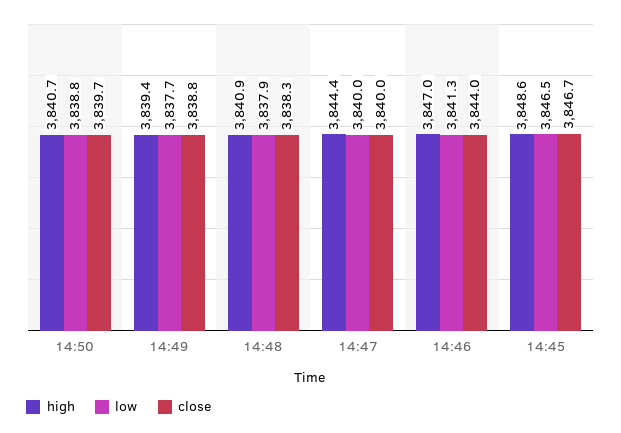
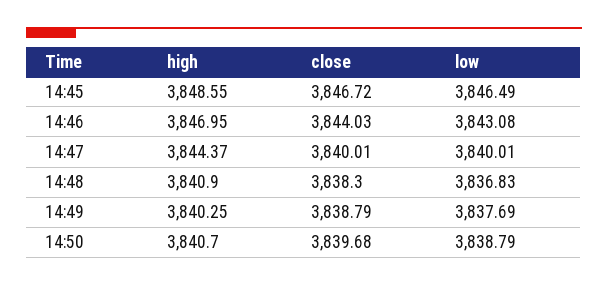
  {
    "high": {
      "14:50": 3840.7,
-     "14:49": 3839.4,
+     "14:49": 3840.25,
      "14:48": 3840.9,
      "14:47": 3844.37,
      "14:46": 3846.95,
      "14:45": 3848.55
    },
    "low": {
      "14:50": 3838.79,
      "14:49": 3837.69,
-     "14:48": 3837.9,
+     "14:48": 3836.83,
      "14:47": 3840.01,
-     "14:46": 3841.3,
+     "14:46": 3843.08,
      "14:45": 3846.49
    },
    "close": {
      "14:50": 3839.68,
      "14:49": 3838.79,
      "14:48": 3838.3,
      "14:47": 3840.01,
      "14:46": 3844.03,
      "14:45": 3846.72
    }
  }

